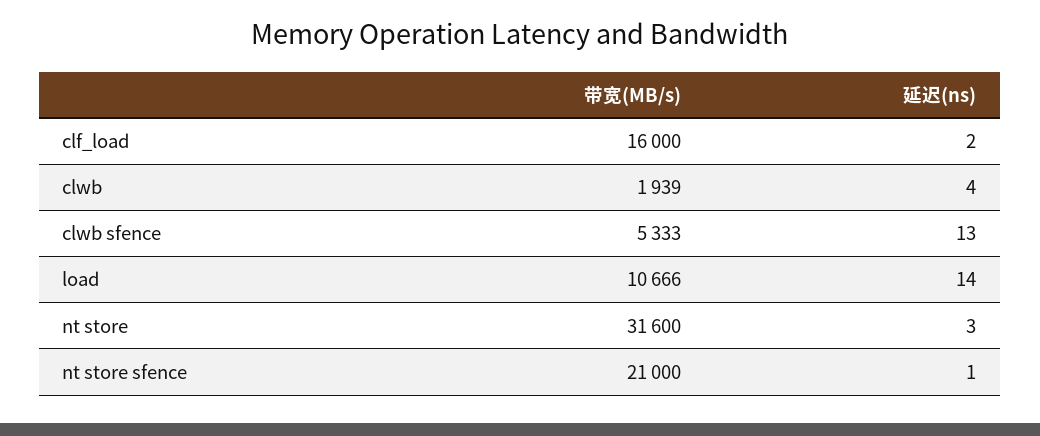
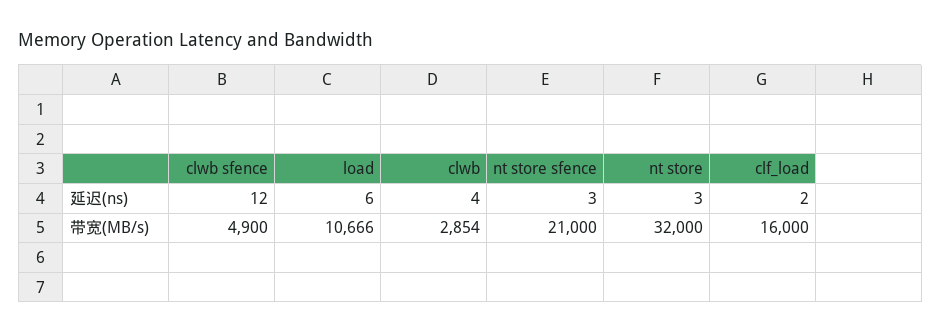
  {
    "带宽(MB/s)": {
      "clf_load": 16000,
-     "clwb": 1939,
+     "clwb": 2854,
-     "clwb sfence": 5333,
+     "clwb sfence": 4900,
      "load": 10666,
-     "nt store": 31600,
+     "nt store": 32000,
      "nt store sfence": 21000
    },
    "延迟(ns)": {
      "clf_load": 2,
      "clwb": 4,
-     "clwb sfence": 13,
+     "clwb sfence": 12,
-     "load": 14,
+     "load": 6,
      "nt store": 3,
-     "nt store sfence": 1
+     "nt store sfence": 3
    }
  }

